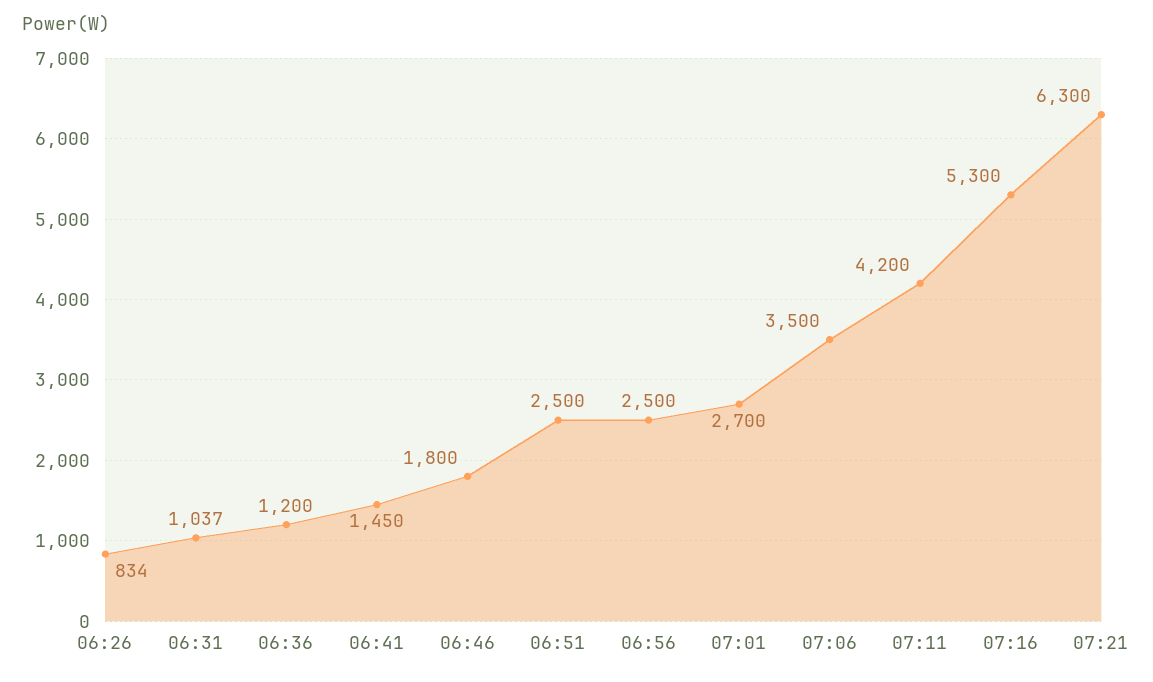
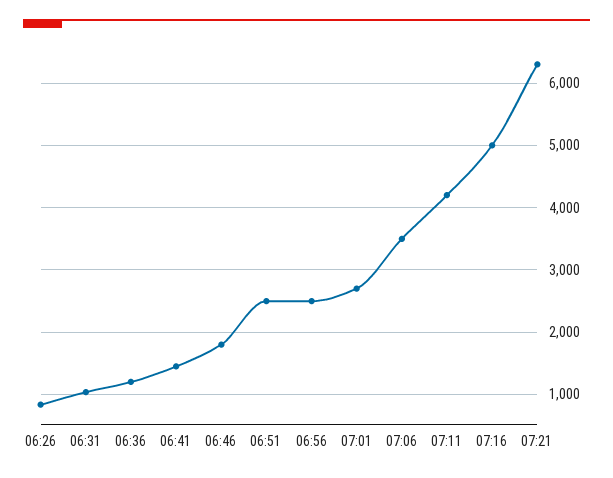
  {
    "06:26": 834,
    "06:31": 1037,
    "06:36": 1200,
    "06:41": 1450,
    "06:46": 1800,
    "06:51": 2500,
    "06:56": 2500,
    "07:01": 2700,
    "07:06": 3500,
    "07:11": 4200,
-   "07:16": 5300,
+   "07:16": 5000,
    "07:21": 6300
  }

